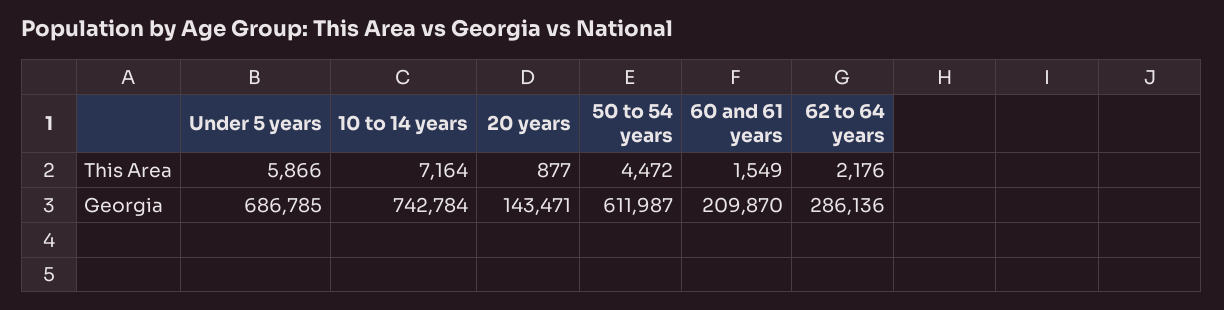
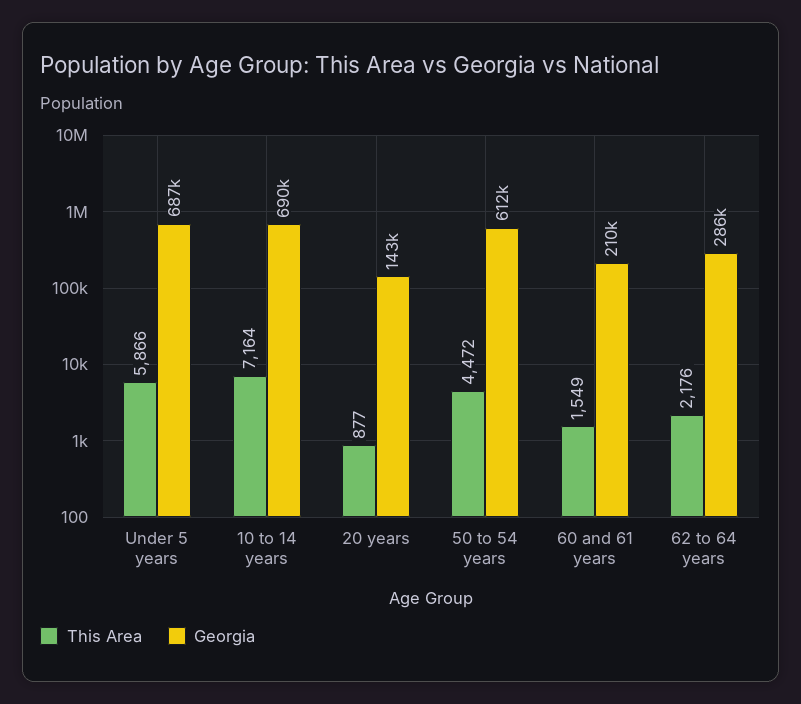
  {
    "This Area": {
      "Under 5 years": 5866,
      "10 to 14 years": 7164,
      "20 years": 877,
      "50 to 54 years": 4472,
      "60 and 61 years": 1549,
      "62 to 64 years": 2176
    },
    "Georgia": {
      "Under 5 years": 686785,
-     "10 to 14 years": 742784,
+     "10 to 14 years": 690000,
      "20 years": 143471,
      "50 to 54 years": 611987,
      "60 and 61 years": 209870,
      "62 to 64 years": 286136
    }
  }

